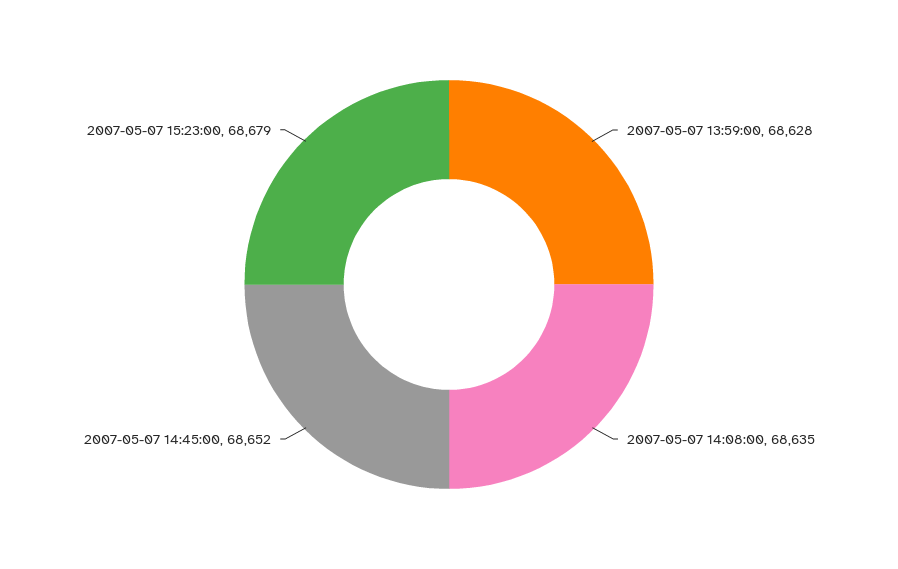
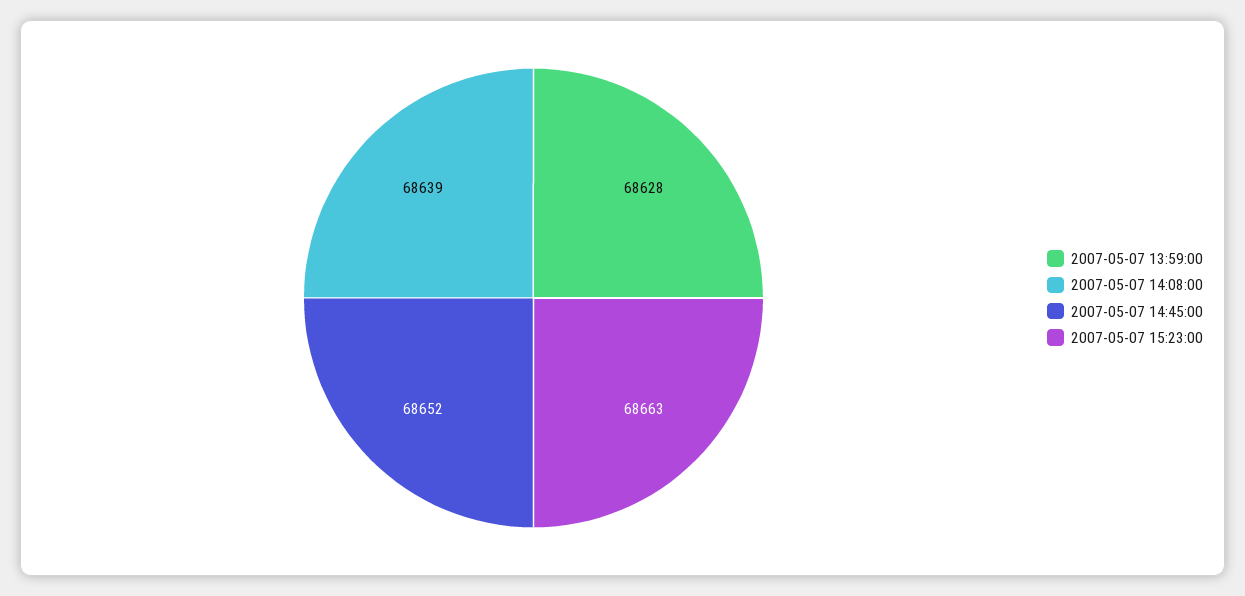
  {
    "2007-05-07 13:59:00": 68628,
-   "2007-05-07 14:08:00": 68635,
+   "2007-05-07 14:08:00": 68639,
    "2007-05-07 14:45:00": 68652,
-   "2007-05-07 15:23:00": 68679
+   "2007-05-07 15:23:00": 68663
  }

